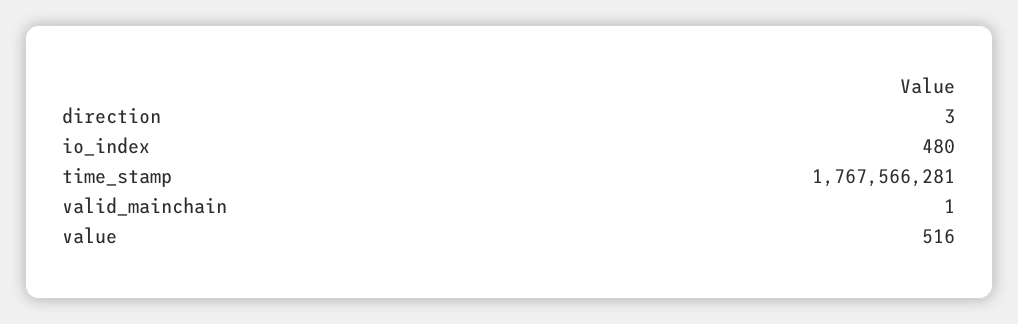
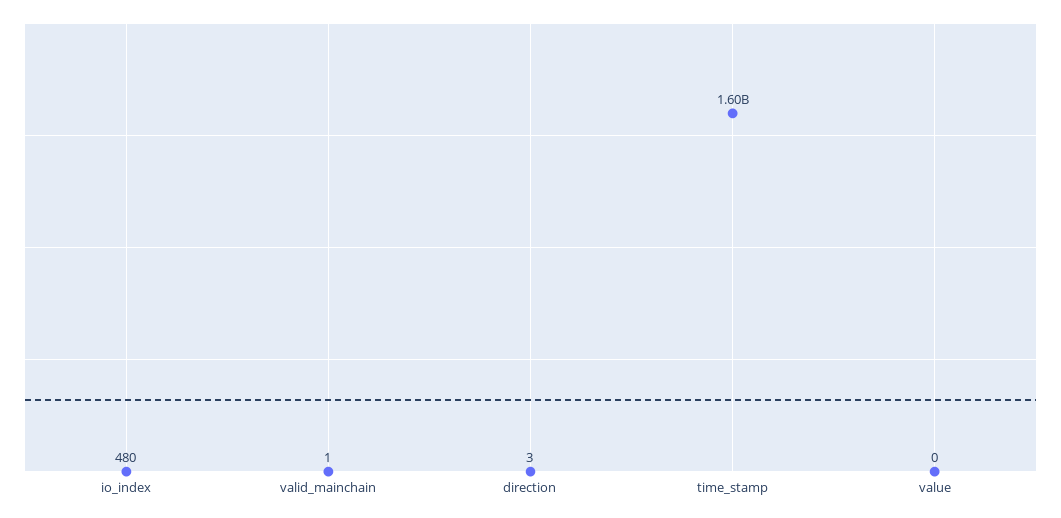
  {
    "direction": 3,
    "io_index": 480,
-   "time_stamp": 1767566281,
+   "time_stamp": 1600000000,
    "valid_mainchain": 1,
-   "value": 516
+   "value": 0
  }

